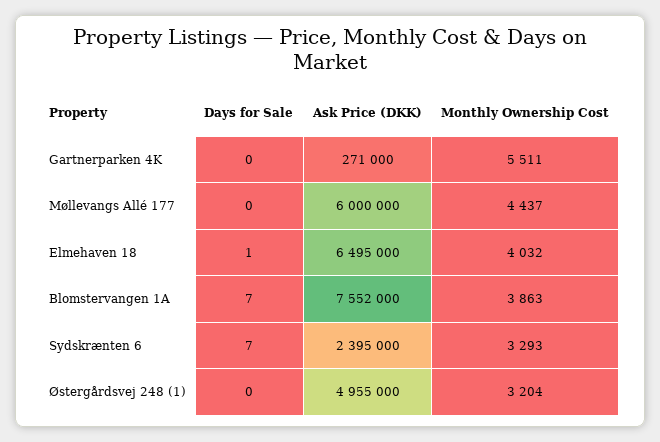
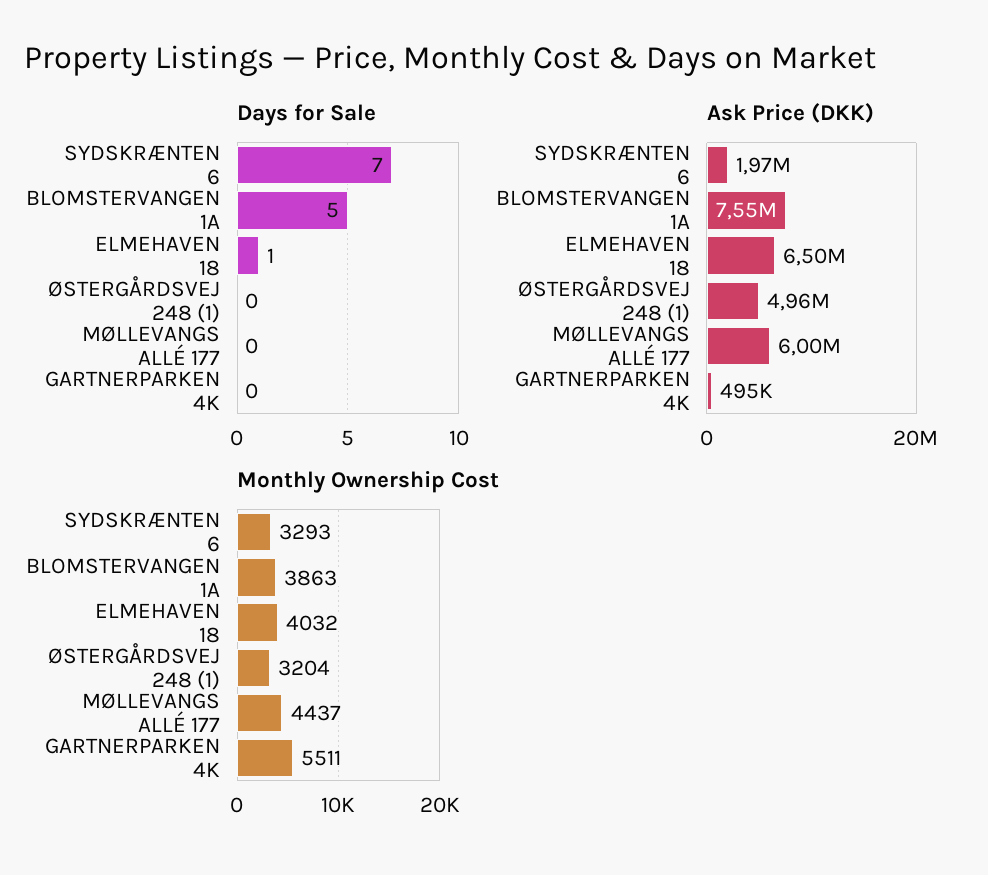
  {
    "Days for Sale": {
      "Gartnerparken 4K": 0,
      "Møllevangs Allé 177": 0,
      "Elmehaven 18": 1,
-     "Blomstervangen 1A": 7,
+     "Blomstervangen 1A": 5,
      "Sydskrænten 6": 7,
      "Østergårdsvej 248 (1)": 0
    },
    "Ask Price (DKK)": {
-     "Gartnerparken 4K": 271000,
+     "Gartnerparken 4K": 495000,
      "Møllevangs Allé 177": 6000000,
      "Elmehaven 18": 6495000,
      "Blomstervangen 1A": 7552000,
-     "Sydskrænten 6": 2395000,
+     "Sydskrænten 6": 1970000,
      "Østergårdsvej 248 (1)": 4955000
    },
    "Monthly Ownership Cost": {
      "Gartnerparken 4K": 5511,
      "Møllevangs Allé 177": 4437,
      "Elmehaven 18": 4032,
      "Blomstervangen 1A": 3863,
      "Sydskrænten 6": 3293,
      "Østergårdsvej 248 (1)": 3204
    }
  }

